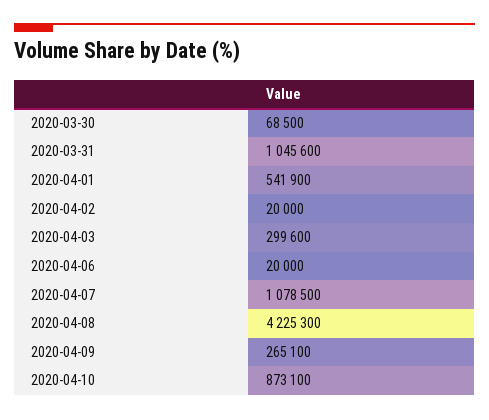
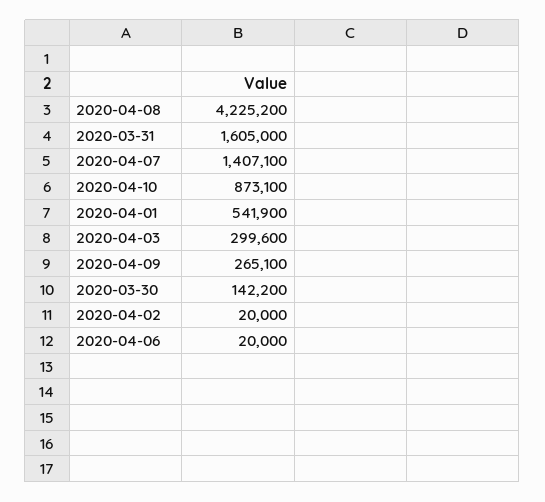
  {
-   "2020-03-30": 68500,
+   "2020-03-30": 142200,
-   "2020-03-31": 1045600,
+   "2020-03-31": 1605000,
    "2020-04-01": 541900,
    "2020-04-02": 20000,
    "2020-04-03": 299600,
    "2020-04-06": 20000,
-   "2020-04-07": 1078500,
+   "2020-04-07": 1407100,
-   "2020-04-08": 4225300,
+   "2020-04-08": 4225200,
    "2020-04-09": 265100,
    "2020-04-10": 873100
  }

